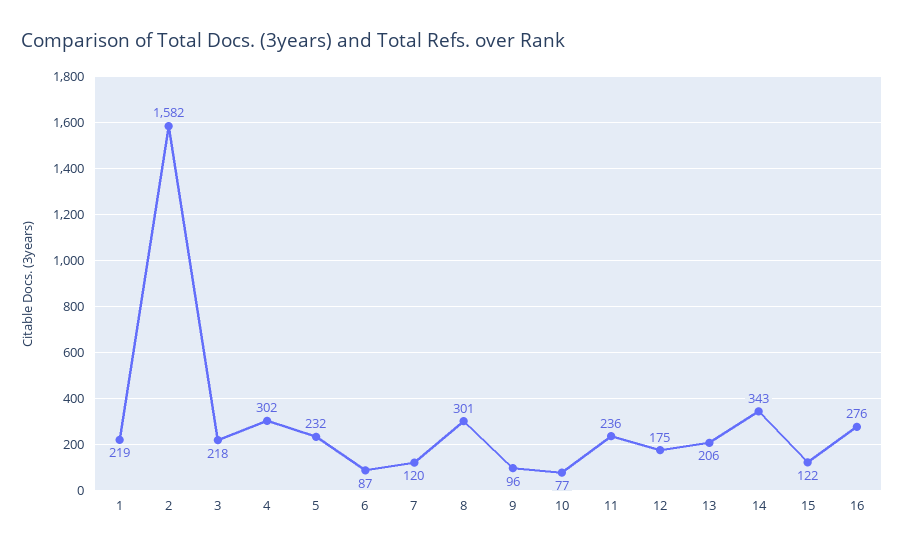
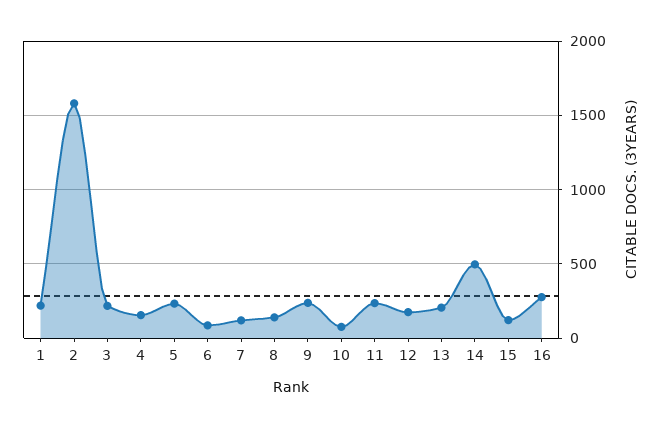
  {
    "1": 219,
    "2": 1582,
    "3": 218,
-   "4": 302,
+   "4": 150,
    "5": 232,
    "6": 87,
    "7": 120,
-   "8": 301,
+   "8": 150,
-   "9": 96,
+   "9": 250,
    "10": 77,
    "11": 236,
    "12": 175,
    "13": 206,
-   "14": 343,
+   "14": 500,
    "15": 122,
    "16": 276
  }

